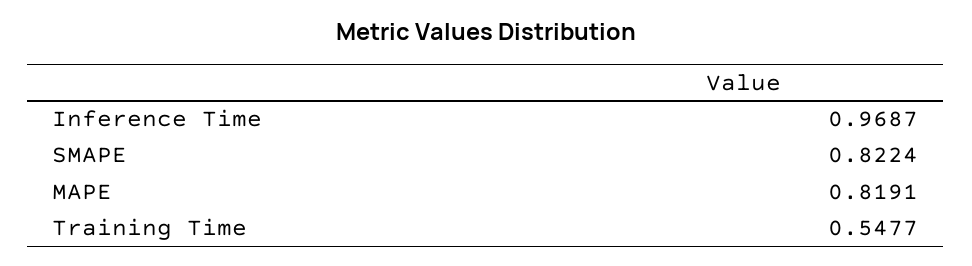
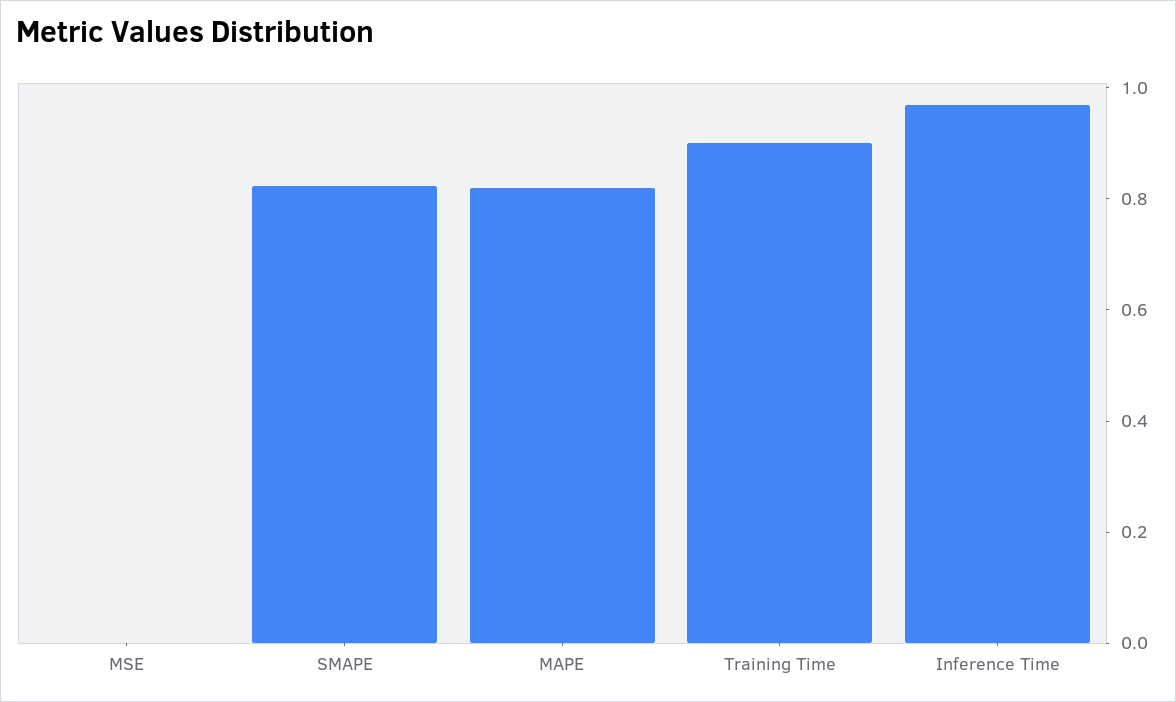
  {
    "Inference Time": 0.9687,
    "SMAPE": 0.8224,
    "MAPE": 0.8191,
-   "Training Time": 0.5477
+   "Training Time": 0.9,
+   "MSE": 0
  }

